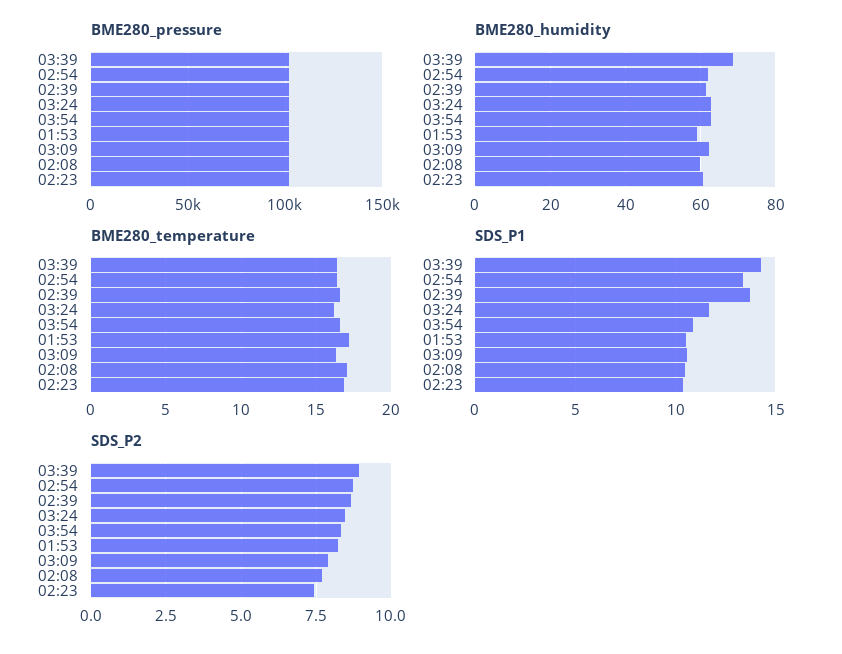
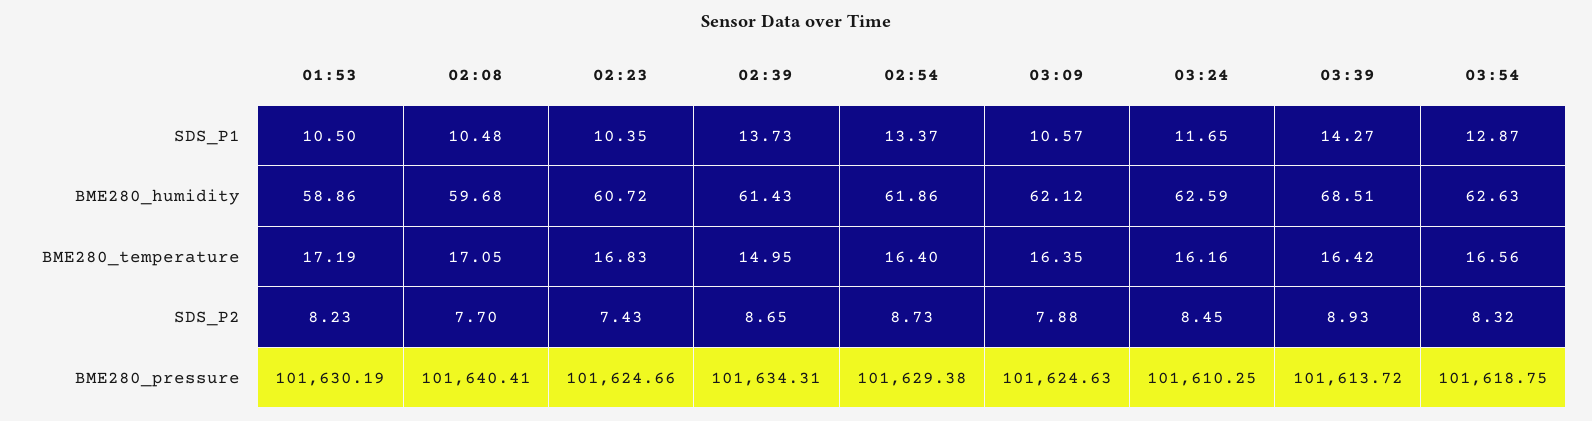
  {
    "BME280_pressure": {
      "03:39": 101613.72,
      "02:54": 101629.38,
      "02:39": 101634.31,
      "03:24": 101610.25,
      "03:54": 101618.75,
      "01:53": 101630.19,
      "03:09": 101624.63,
      "02:08": 101640.41,
      "02:23": 101624.66
    },
    "BME280_humidity": {
      "03:39": 68.51,
      "02:54": 61.86,
      "02:39": 61.43,
      "03:24": 62.59,
      "03:54": 62.63,
      "01:53": 58.86,
      "03:09": 62.12,
      "02:08": 59.68,
      "02:23": 60.72
    },
    "BME280_temperature": {
      "03:39": 16.42,
      "02:54": 16.4,
-     "02:39": 16.5,
+     "02:39": 14.95,
      "03:24": 16.16,
      "03:54": 16.56,
      "01:53": 17.19,
      "03:09": 16.35,
      "02:08": 17.05,
      "02:23": 16.83
    },
    "SDS_P1": {
      "03:39": 14.27,
      "02:54": 13.37,
      "02:39": 13.73,
      "03:24": 11.65,
-     "03:54": 11,
+     "03:54": 12.87,
      "01:53": 10.5,
      "03:09": 10.57,
      "02:08": 10.48,
      "02:23": 10.35
    },
    "SDS_P2": {
      "03:39": 8.93,
      "02:54": 8.73,
      "02:39": 8.65,
      "03:24": 8.45,
      "03:54": 8.32,
      "01:53": 8.23,
      "03:09": 7.88,
      "02:08": 7.7,
      "02:23": 7.43
    }
  }

